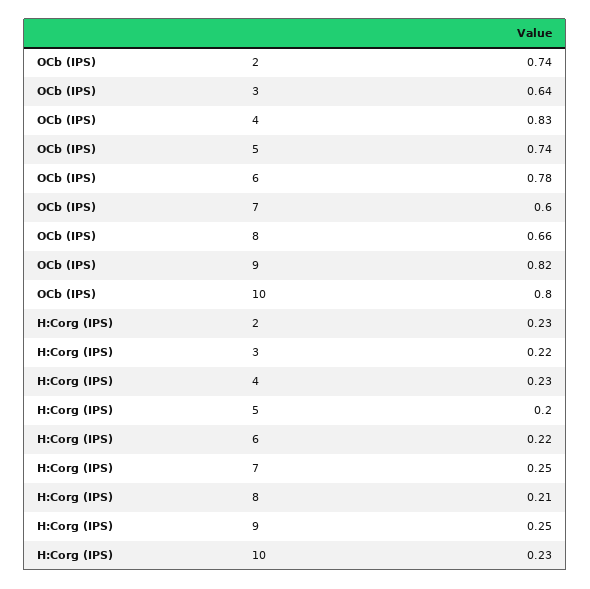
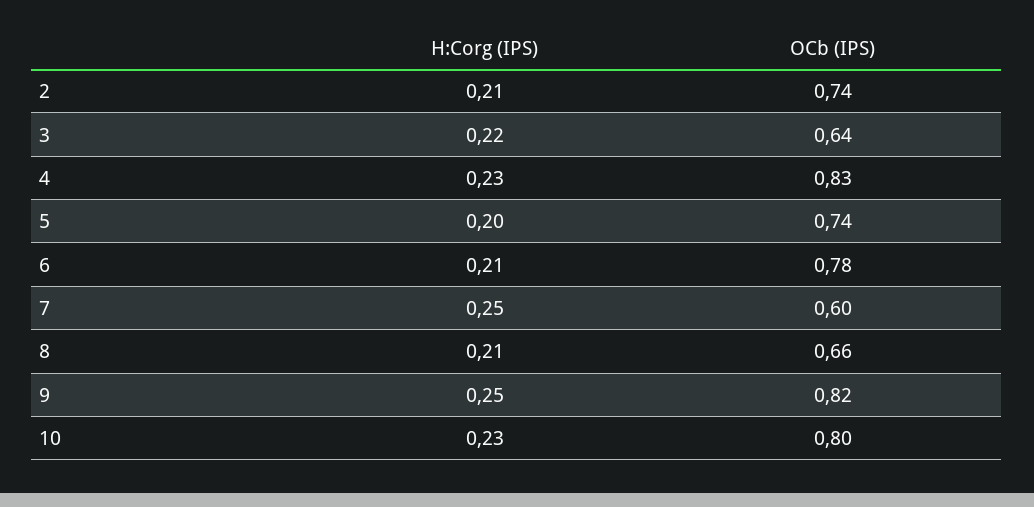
  {
    "OCb (IPS)": {
      "2": 0.74,
      "3": 0.64,
      "4": 0.83,
      "5": 0.74,
      "6": 0.78,
      "7": 0.6,
      "8": 0.66,
      "9": 0.82,
      "10": 0.8
    },
    "H:Corg (IPS)": {
-     "2": 0.23,
+     "2": 0.21,
      "3": 0.22,
      "4": 0.23,
      "5": 0.2,
-     "6": 0.22,
+     "6": 0.21,
      "7": 0.25,
      "8": 0.21,
      "9": 0.25,
      "10": 0.23
    }
  }

